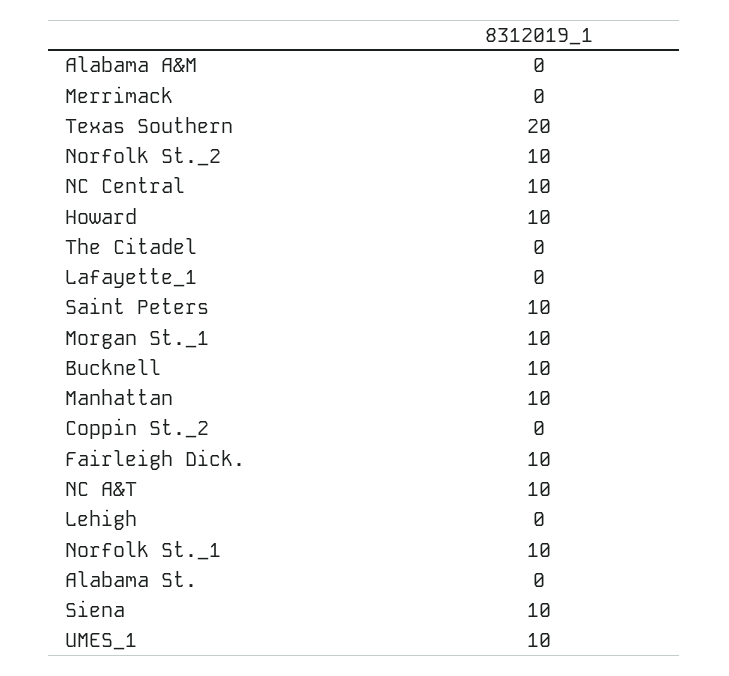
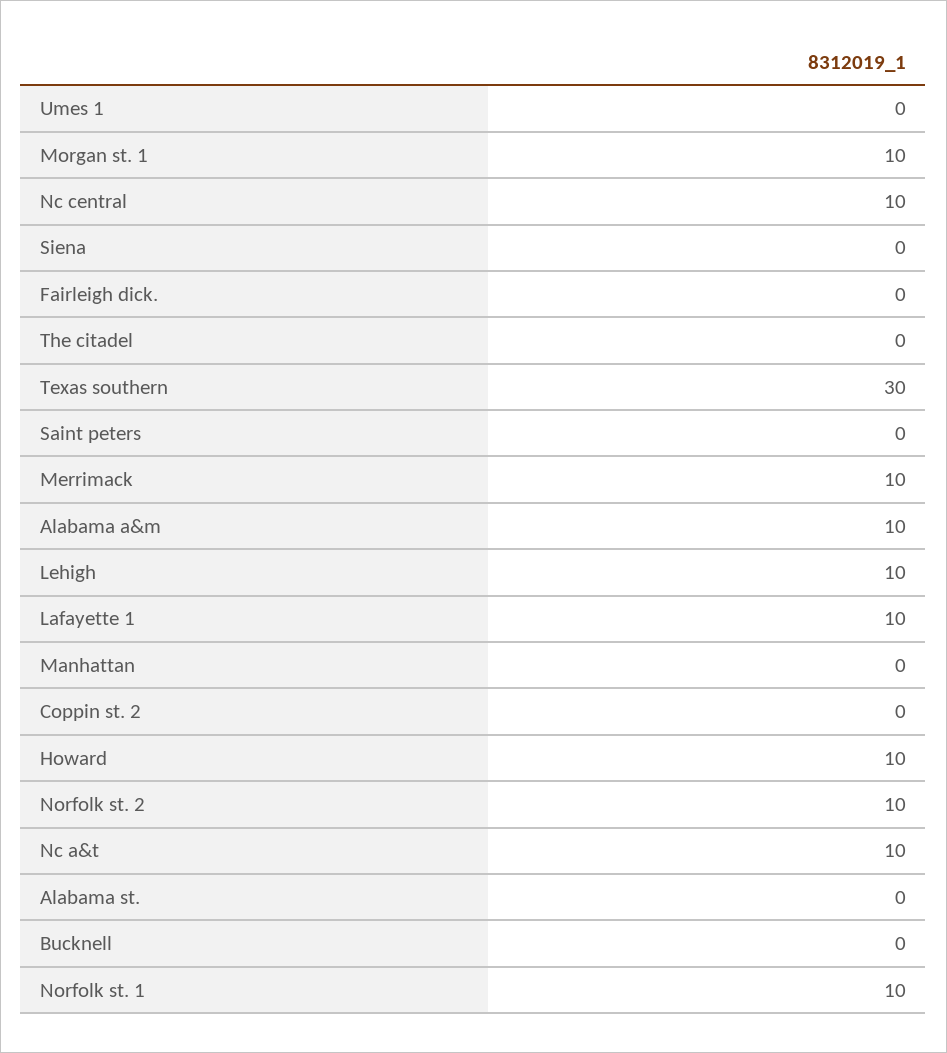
  {
-   "Alabama A&M": 0,
+   "Alabama A&M": 10,
-   "Merrimack": 0,
+   "Merrimack": 10,
-   "Texas Southern": 20,
+   "Texas Southern": 30,
    "Norfolk St._2": 10,
    "NC Central": 10,
    "Howard": 10,
    "The Citadel": 0,
-   "Lafayette_1": 0,
+   "Lafayette_1": 10,
-   "Saint Peters": 10,
+   "Saint Peters": 0,
    "Morgan St._1": 10,
-   "Bucknell": 10,
+   "Bucknell": 0,
-   "Manhattan": 10,
+   "Manhattan": 0,
    "Coppin St._2": 0,
-   "Fairleigh Dick.": 10,
+   "Fairleigh Dick.": 0,
    "NC A&T": 10,
-   "Lehigh": 0,
+   "Lehigh": 10,
    "Norfolk St._1": 10,
    "Alabama St.": 0,
-   "Siena": 10,
+   "Siena": 0,
-   "UMES_1": 10
+   "UMES_1": 0
  }

